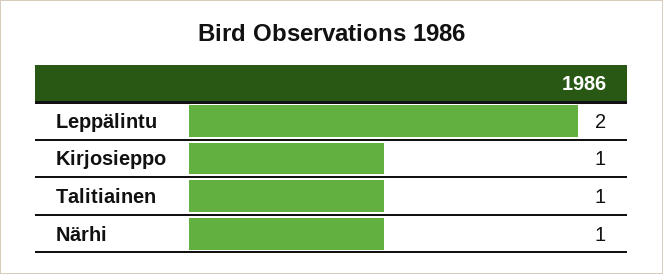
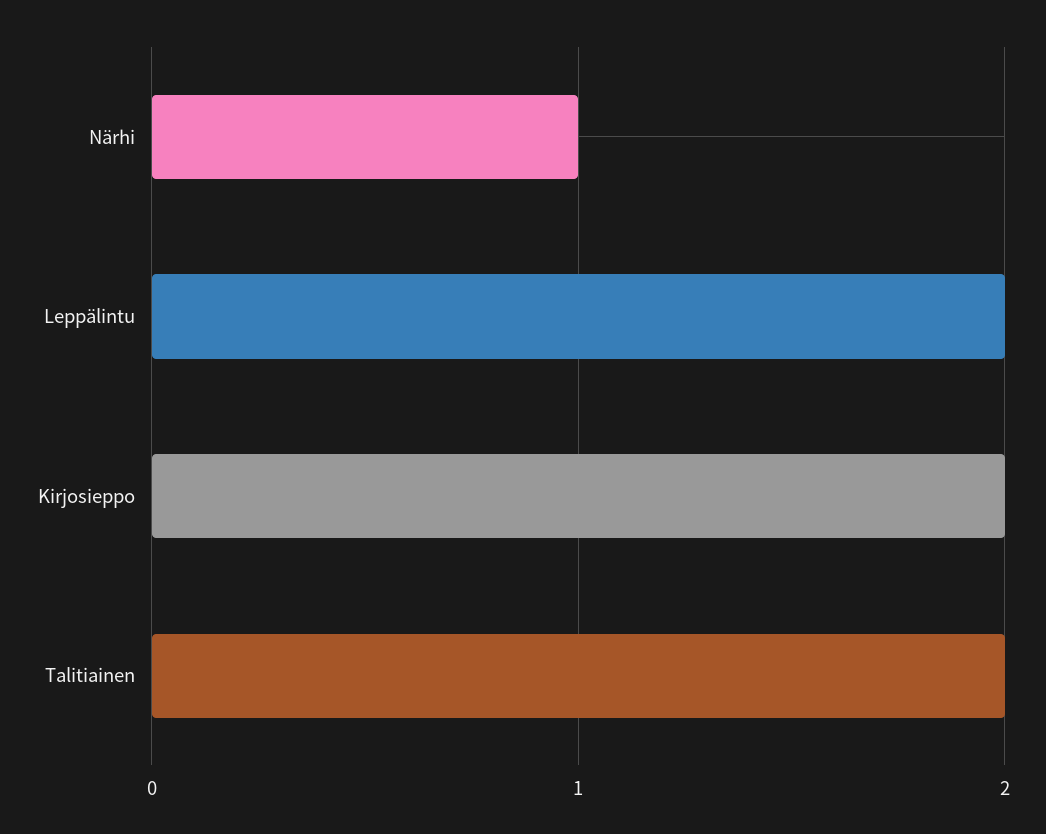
  {
    "Leppälintu": 2,
-   "Kirjosieppo": 1,
+   "Kirjosieppo": 2,
-   "Talitiainen": 1,
+   "Talitiainen": 2,
    "Närhi": 1
  }

